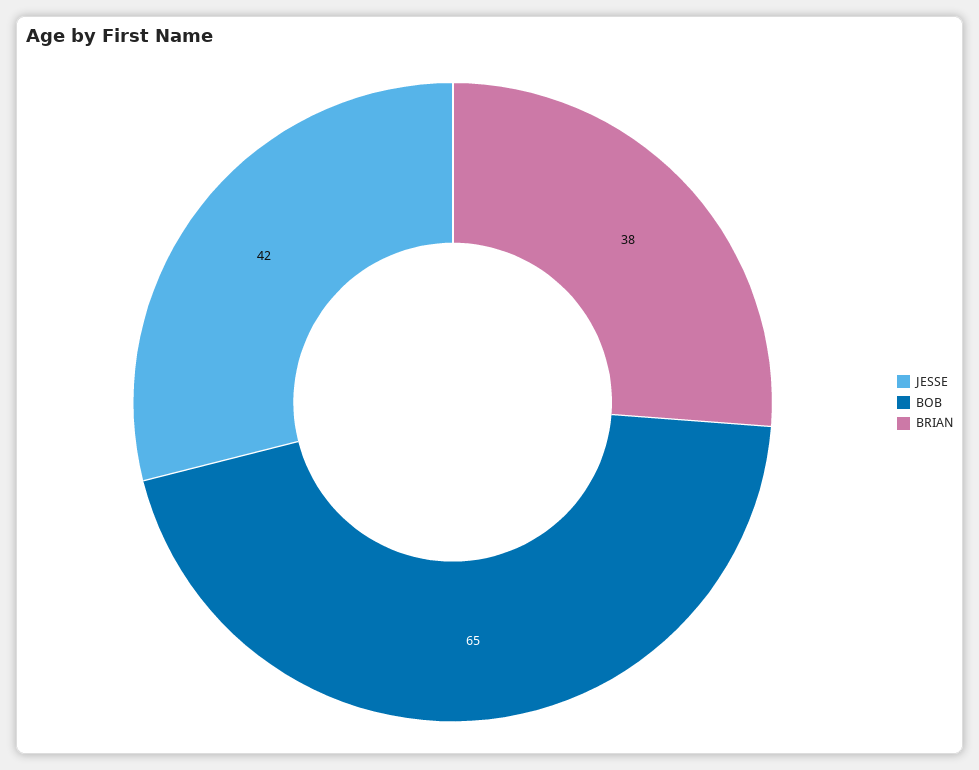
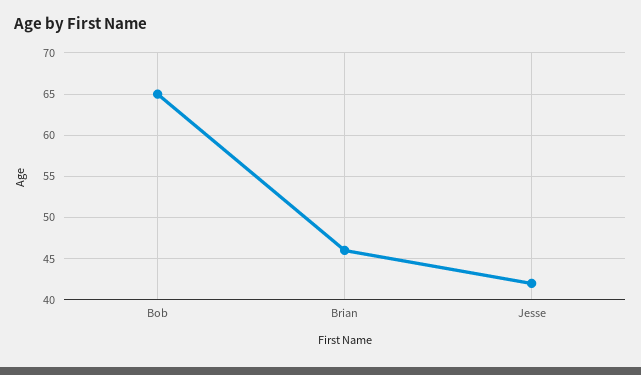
  {
    "JESSE": 42,
    "BOB": 65,
-   "BRIAN": 38
+   "BRIAN": 46
  }

